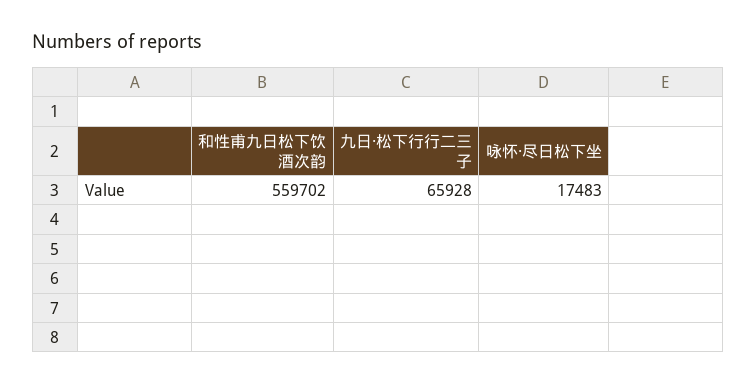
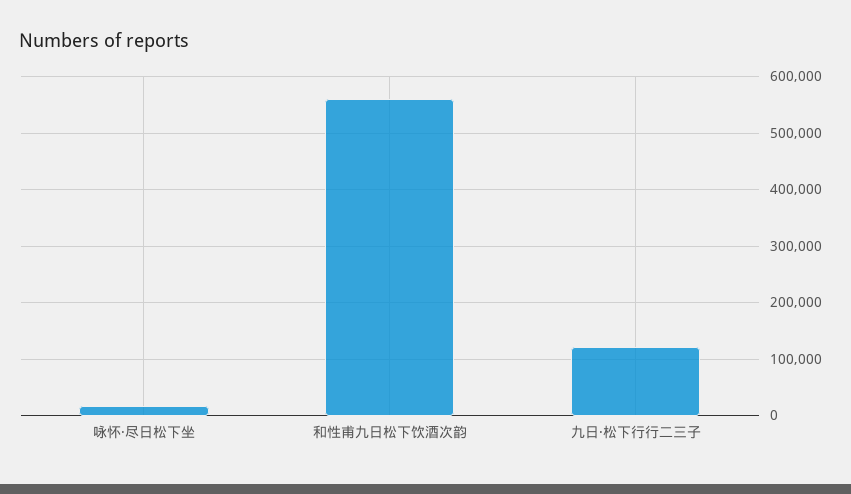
  {
    "和性甫九日松下饮酒次韵": 559702,
-   "九日·松下行行二三子": 65928,
+   "九日·松下行行二三子": 120000,
    "咏怀·尽日松下坐": 17483
  }

